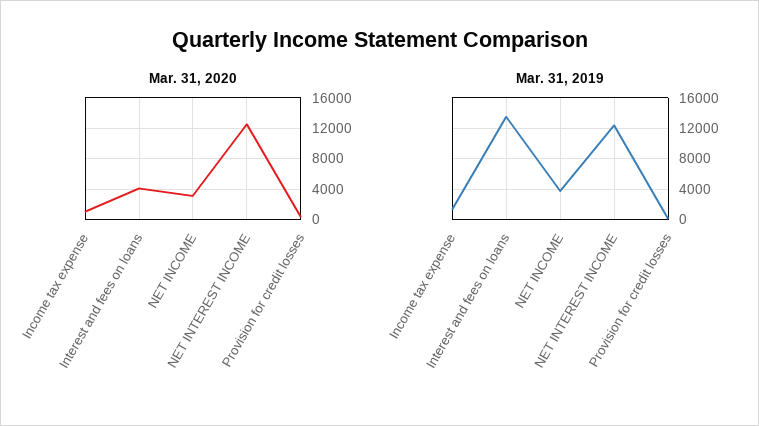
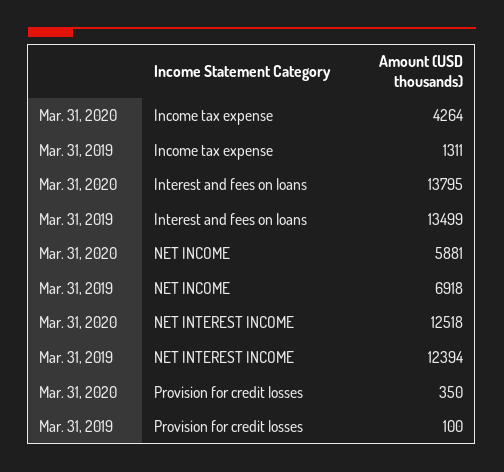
  {
    "Mar. 31, 2020": {
-     "Income tax expense": 1000,
+     "Income tax expense": 4264,
-     "Interest and fees on loans": 4000,
+     "Interest and fees on loans": 13795,
-     "NET INCOME": 3000,
+     "NET INCOME": 5881,
      "NET INTEREST INCOME": 12518,
      "Provision for credit losses": 350
    },
    "Mar. 31, 2019": {
      "Income tax expense": 1311,
      "Interest and fees on loans": 13499,
-     "NET INCOME": 4000,
+     "NET INCOME": 6918,
      "NET INTEREST INCOME": 12394,
      "Provision for credit losses": 100
    }
  }

